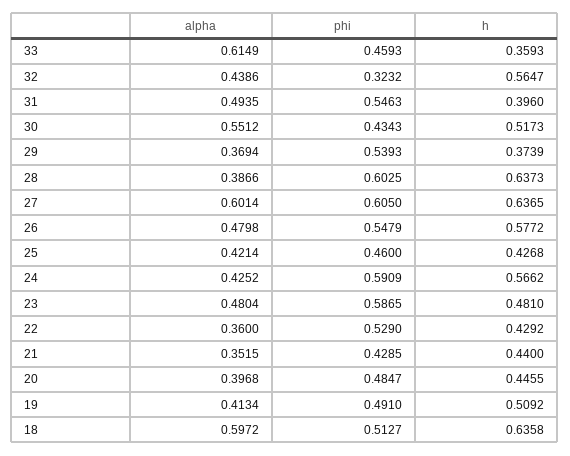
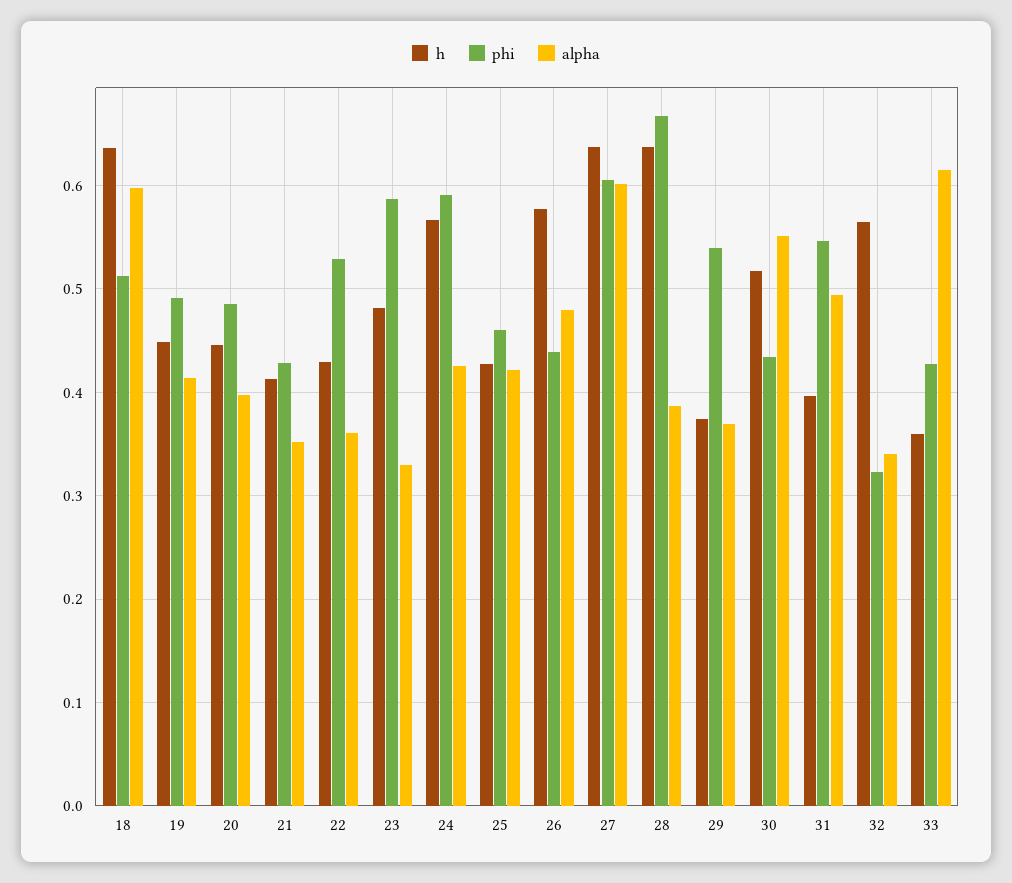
  {
    "alpha": {
      "33": 0.6149,
-     "32": 0.4386,
+     "32": 0.34,
      "31": 0.4935,
      "30": 0.5512,
      "29": 0.3694,
      "28": 0.3866,
      "27": 0.6014,
      "26": 0.4798,
      "25": 0.4214,
      "24": 0.4252,
-     "23": 0.4804,
+     "23": 0.33,
      "22": 0.36,
      "21": 0.3515,
      "20": 0.3968,
      "19": 0.4134,
      "18": 0.5972
    },
    "phi": {
-     "33": 0.4593,
+     "33": 0.43,
      "32": 0.3232,
      "31": 0.5463,
      "30": 0.4343,
      "29": 0.5393,
-     "28": 0.6025,
+     "28": 0.67,
      "27": 0.605,
-     "26": 0.5479,
+     "26": 0.44,
      "25": 0.46,
      "24": 0.5909,
      "23": 0.5865,
      "22": 0.529,
      "21": 0.4285,
      "20": 0.4847,
      "19": 0.491,
      "18": 0.5127
    },
    "h": {
      "33": 0.3593,
      "32": 0.5647,
      "31": 0.396,
      "30": 0.5173,
      "29": 0.3739,
      "28": 0.6373,
      "27": 0.6365,
      "26": 0.5772,
      "25": 0.4268,
      "24": 0.5662,
      "23": 0.481,
      "22": 0.4292,
-     "21": 0.44,
+     "21": 0.41,
      "20": 0.4455,
-     "19": 0.5092,
+     "19": 0.45,
      "18": 0.6358
    }
  }

